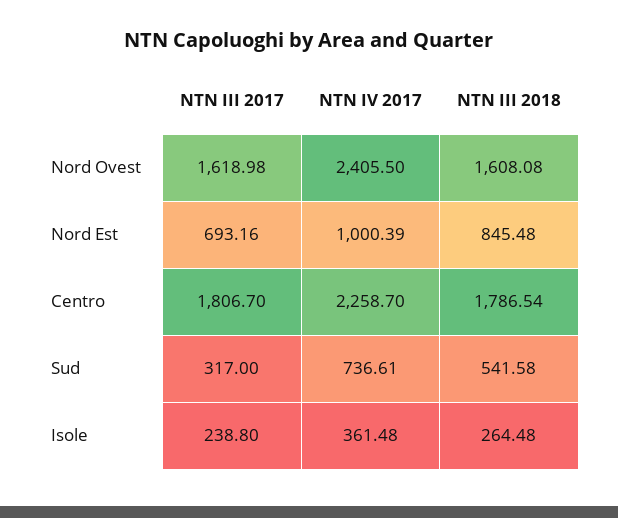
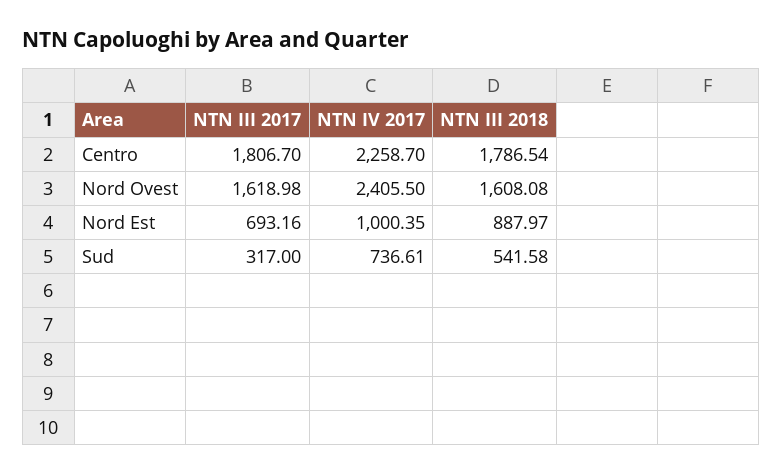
  {
    "NTN III 2017": {
      "Nord Ovest": 1618.98,
      "Nord Est": 693.16,
      "Centro": 1806.7,
-     "Sud": 317,
+     "Sud": 317
-     "Isole": 238.8
    },
    "NTN IV 2017": {
      "Nord Ovest": 2405.5,
-     "Nord Est": 1000.39,
+     "Nord Est": 1000.35,
      "Centro": 2258.7,
-     "Sud": 736.61,
+     "Sud": 736.61
-     "Isole": 361.48
    },
    "NTN III 2018": {
      "Nord Ovest": 1608.08,
-     "Nord Est": 845.48,
+     "Nord Est": 887.97,
      "Centro": 1786.54,
-     "Sud": 541.58,
+     "Sud": 541.58
-     "Isole": 264.48
    }
  }

